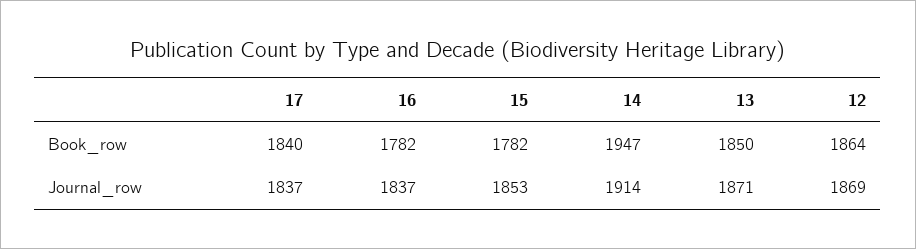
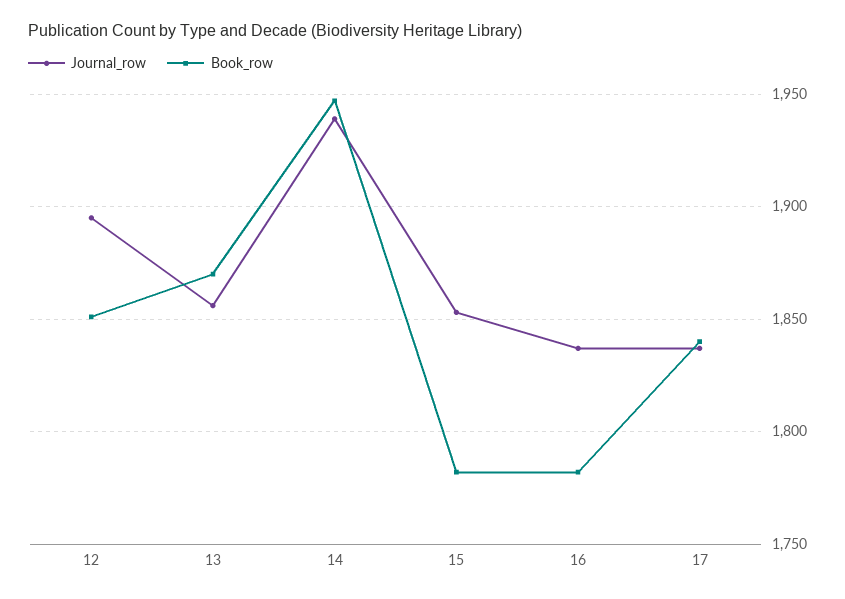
  {
    "Book_row": {
      "17": 1840,
      "16": 1782,
      "15": 1782,
      "14": 1947,
-     "13": 1850,
+     "13": 1870,
-     "12": 1864
+     "12": 1850
    },
    "Journal_row": {
      "17": 1837,
      "16": 1837,
      "15": 1853,
-     "14": 1914,
+     "14": 1940,
-     "13": 1871,
+     "13": 1855,
-     "12": 1869
+     "12": 1895
    }
  }

